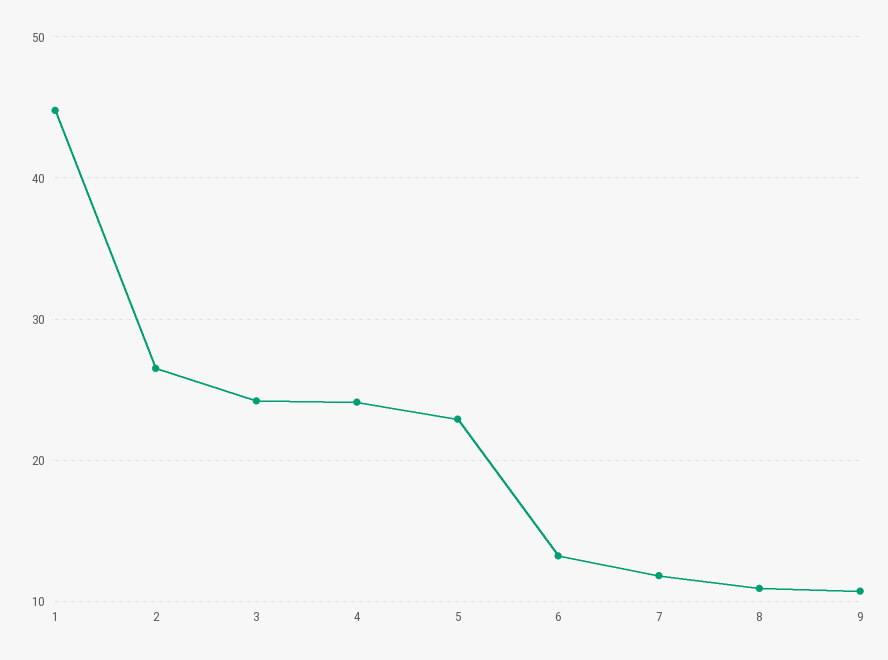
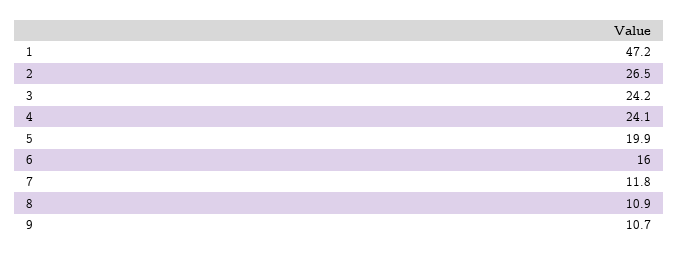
  {
-   "1": 45,
+   "1": 47.2,
    "2": 26.5,
    "3": 24.2,
    "4": 24.1,
-   "5": 23,
+   "5": 19.9,
-   "6": 13,
+   "6": 16,
    "7": 11.8,
    "8": 10.9,
    "9": 10.7
  }

